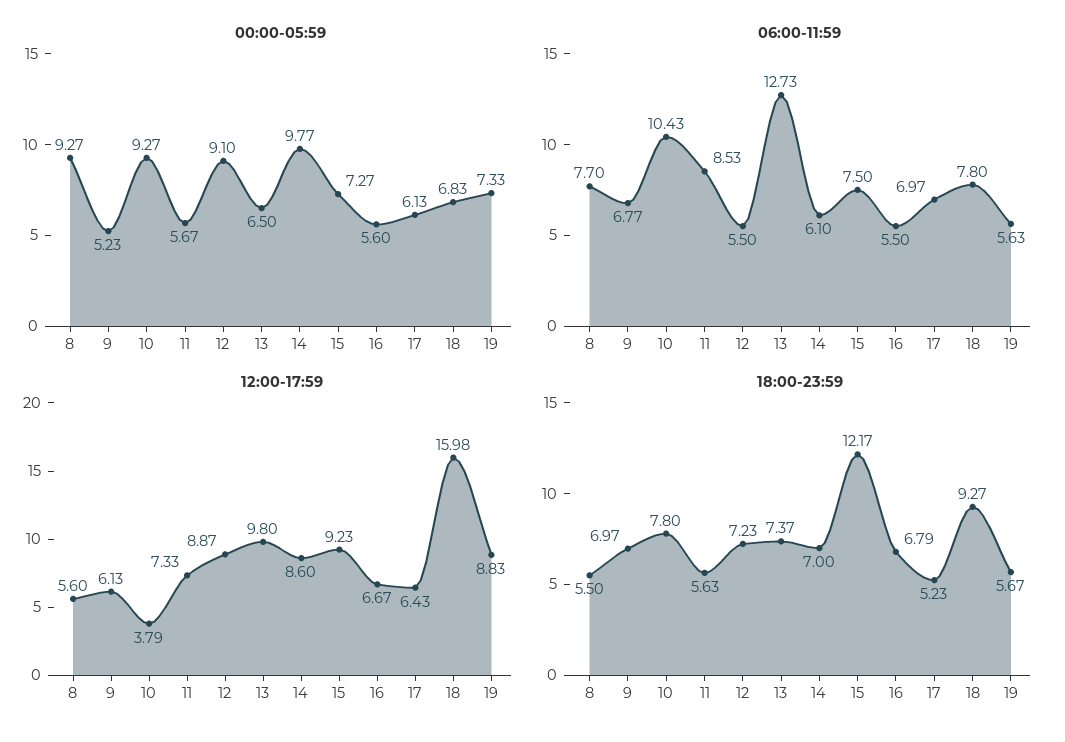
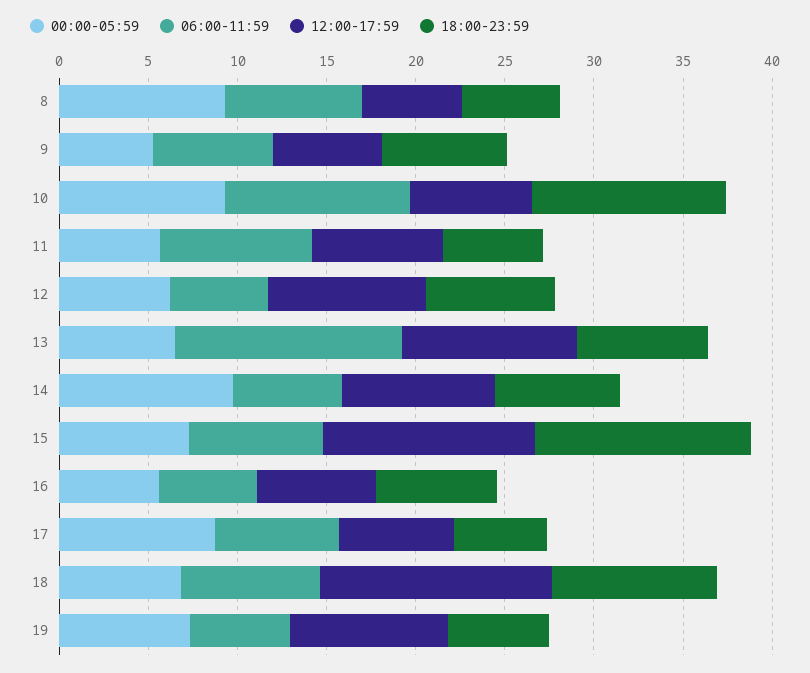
  {
    "00:00-05:59": {
      "8": 9.27,
      "9": 5.23,
      "10": 9.27,
      "11": 5.67,
-     "12": 9.1,
+     "12": 6,
      "13": 6.5,
      "14": 9.77,
      "15": 7.27,
      "16": 5.6,
-     "17": 6.13,
+     "17": 9,
      "18": 6.83,
      "19": 7.33
    },
    "06:00-11:59": {
      "8": 7.7,
      "9": 6.77,
      "10": 10.43,
      "11": 8.53,
      "12": 5.5,
      "13": 12.73,
      "14": 6.1,
      "15": 7.5,
      "16": 5.5,
      "17": 6.97,
      "18": 7.8,
      "19": 5.63
    },
    "12:00-17:59": {
      "8": 5.6,
      "9": 6.13,
-     "10": 3.79,
+     "10": 7,
      "11": 7.33,
      "12": 8.87,
      "13": 9.8,
      "14": 8.6,
-     "15": 9.23,
+     "15": 12,
      "16": 6.67,
      "17": 6.43,
-     "18": 15.98,
+     "18": 13,
      "19": 8.83
    },
    "18:00-23:59": {
      "8": 5.5,
      "9": 6.97,
-     "10": 7.8,
+     "10": 11,
      "11": 5.63,
      "12": 7.23,
      "13": 7.37,
      "14": 7,
      "15": 12.17,
      "16": 6.79,
      "17": 5.23,
      "18": 9.27,
      "19": 5.67
    }
  }

